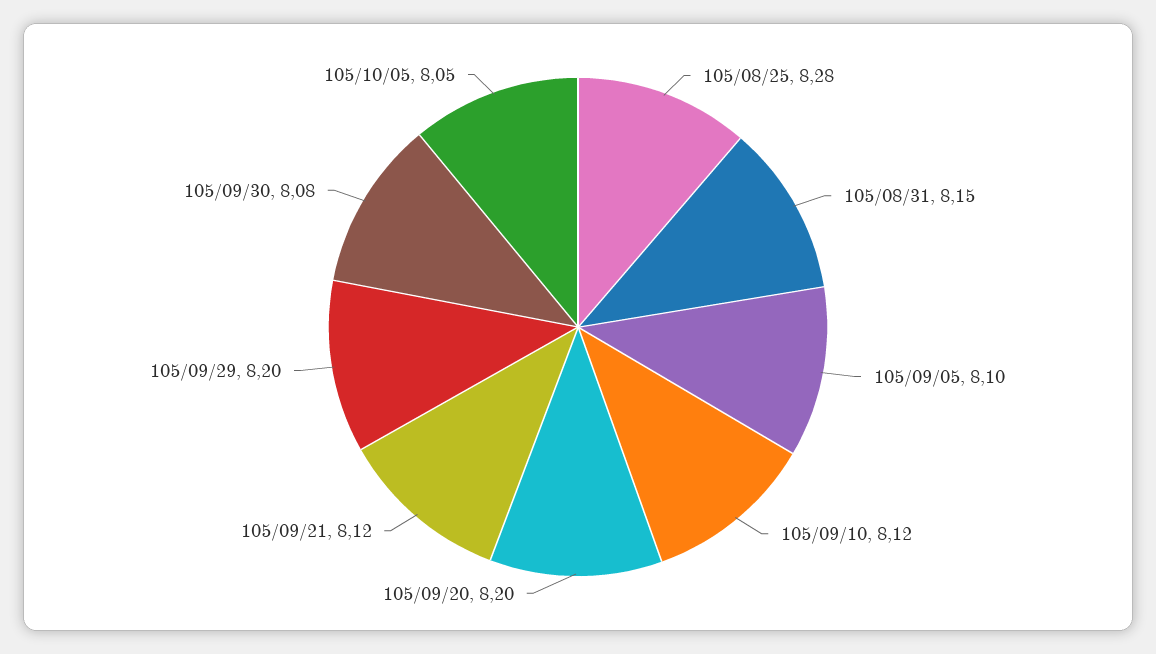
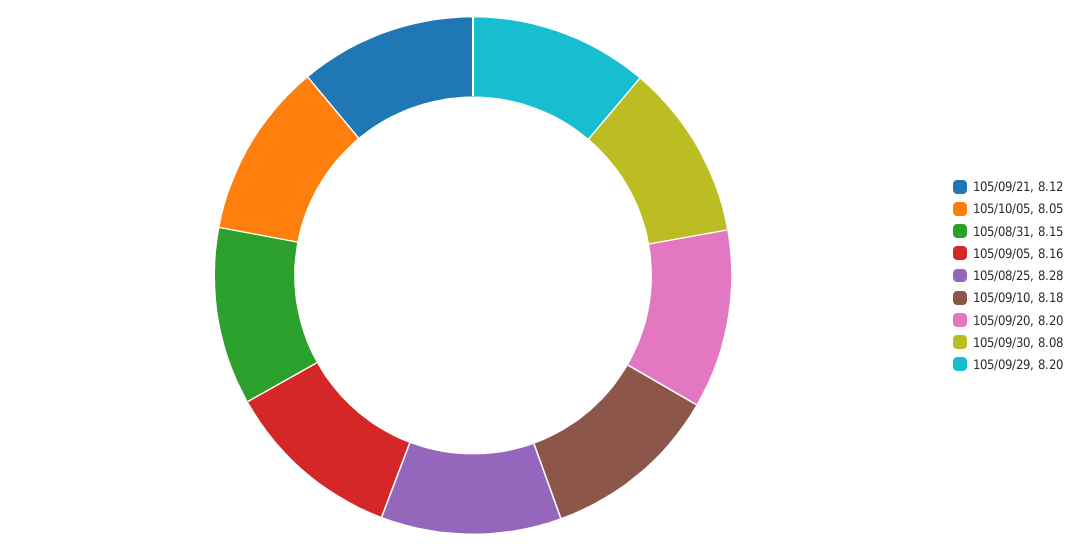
  {
    "105/08/25": 8.28,
    "105/08/31": 8.15,
-   "105/09/05": 8.1,
+   "105/09/05": 8.16,
-   "105/09/10": 8.12,
+   "105/09/10": 8.18,
    "105/09/20": 8.2,
    "105/09/21": 8.12,
    "105/09/29": 8.2,
    "105/09/30": 8.08,
    "105/10/05": 8.05
  }

